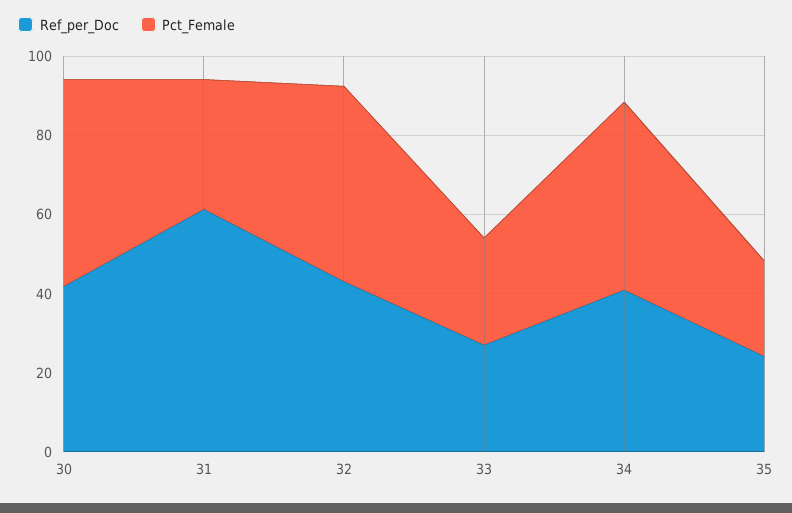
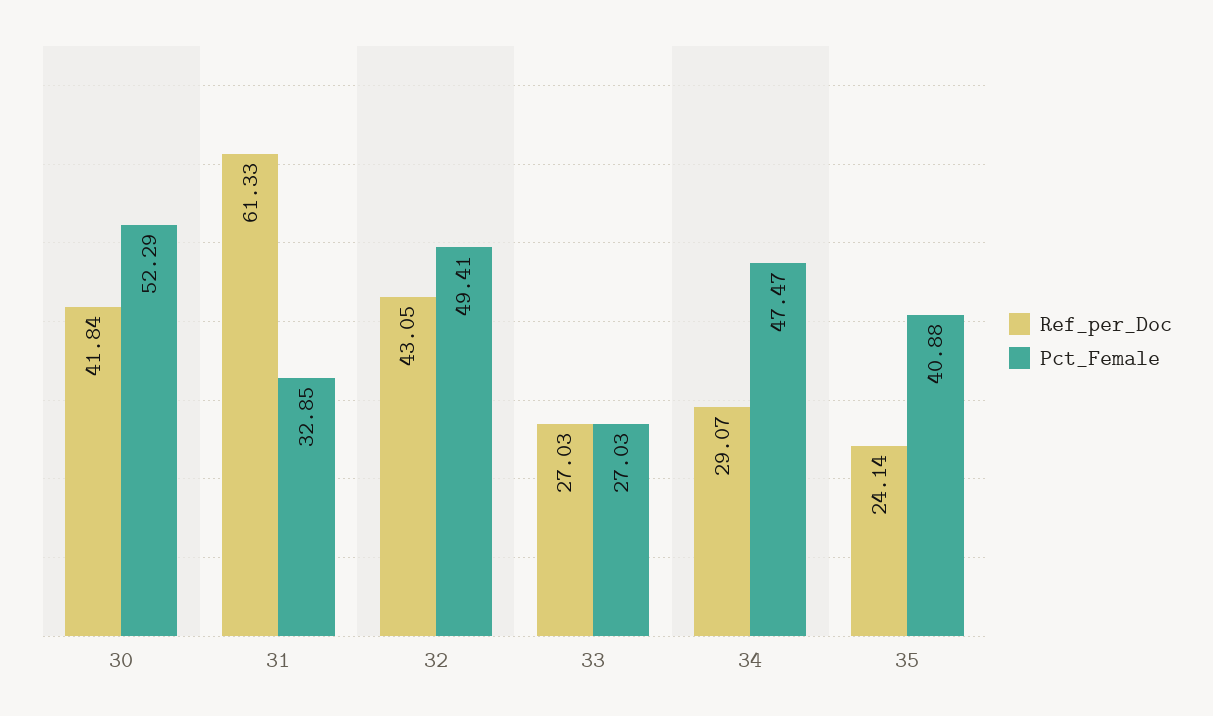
  {
    "Ref_per_Doc": {
      "30": 41.84,
      "31": 61.33,
      "32": 43.05,
      "33": 27.03,
-     "34": 40,
+     "34": 29.07,
      "35": 24.14
    },
    "Pct_Female": {
      "30": 52.29,
      "31": 32.85,
      "32": 49.41,
      "33": 27.03,
      "34": 47.47,
-     "35": 25
+     "35": 40.88
    }
  }

